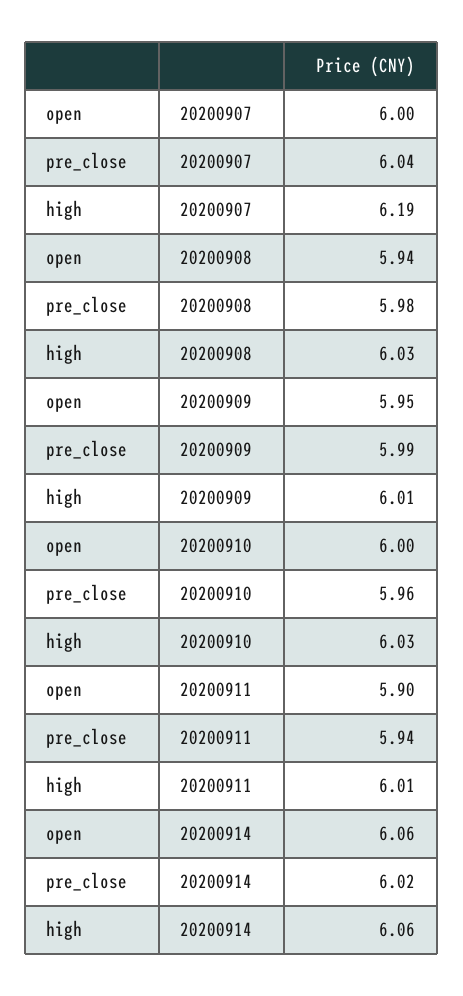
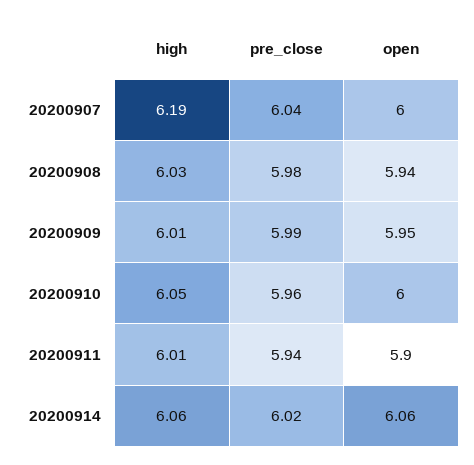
  {
    "open": {
      "20200907": 6,
      "20200908": 5.94,
      "20200909": 5.95,
      "20200910": 6,
      "20200911": 5.9,
      "20200914": 6.06
    },
    "pre_close": {
      "20200907": 6.04,
      "20200908": 5.98,
      "20200909": 5.99,
      "20200910": 5.96,
      "20200911": 5.94,
      "20200914": 6.02
    },
    "high": {
      "20200907": 6.19,
      "20200908": 6.03,
      "20200909": 6.01,
-     "20200910": 6.03,
+     "20200910": 6.05,
      "20200911": 6.01,
      "20200914": 6.06
    }
  }

